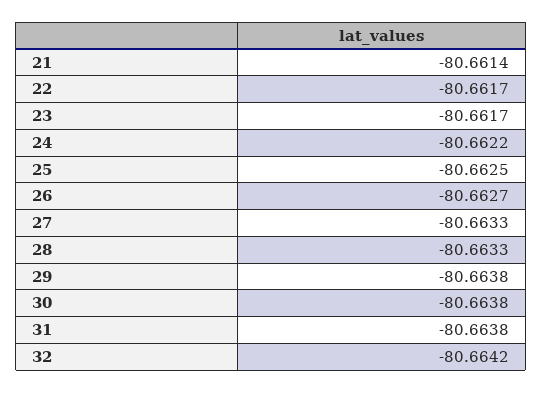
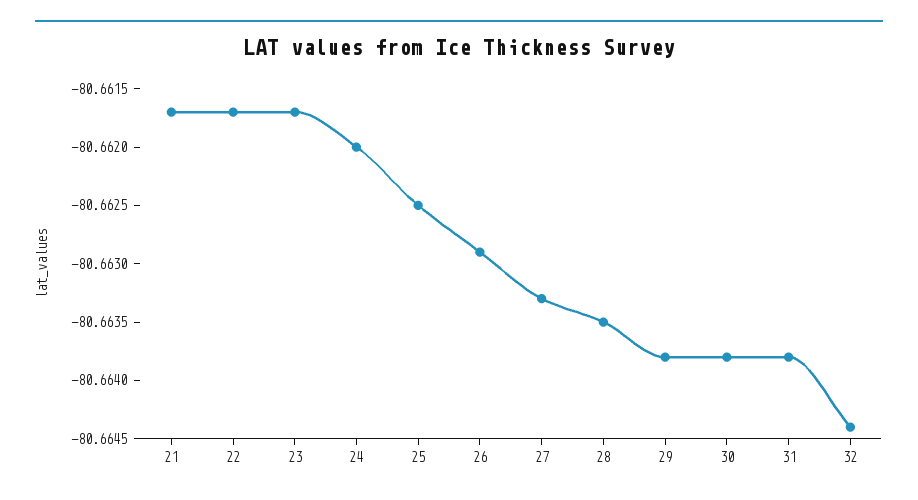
  {
-   "21": -80.6614,
+   "21": -80.6617,
    "22": -80.6617,
    "23": -80.6617,
-   "24": -80.6622,
+   "24": -80.662,
    "25": -80.6625,
-   "26": -80.6627,
+   "26": -80.6629,
    "27": -80.6633,
-   "28": -80.6633,
+   "28": -80.6635,
    "29": -80.6638,
    "30": -80.6638,
    "31": -80.6638,
-   "32": -80.6642
+   "32": -80.6644
  }

